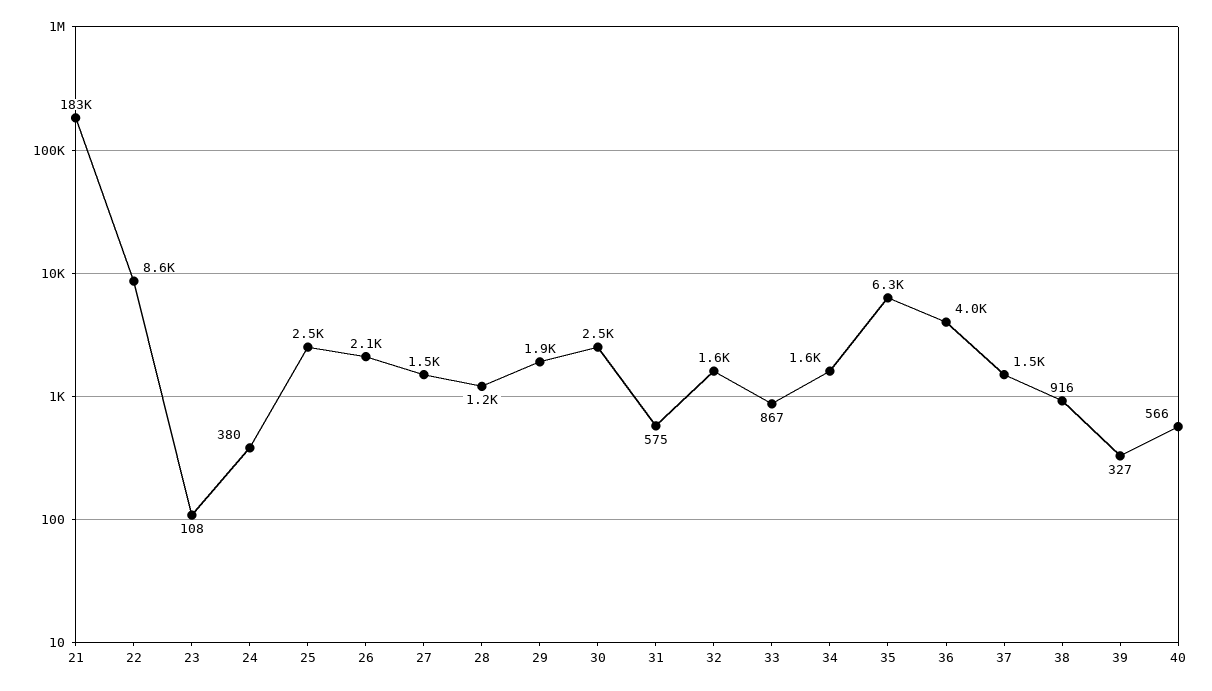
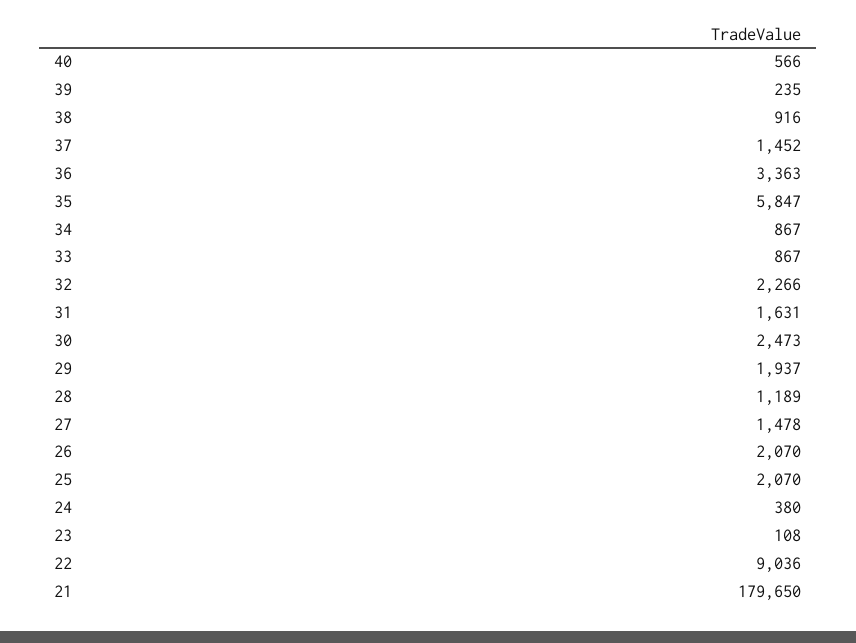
  {
-   "21": 183000,
+   "21": 179650,
-   "22": 8600,
+   "22": 9036,
    "23": 108,
    "24": 380,
-   "25": 2500,
+   "25": 2070,
    "26": 2070,
    "27": 1478,
    "28": 1189,
    "29": 1937,
    "30": 2473,
-   "31": 575,
+   "31": 1631,
-   "32": 1600,
+   "32": 2266,
    "33": 867,
-   "34": 1600,
+   "34": 867,
-   "35": 6300,
+   "35": 5847,
-   "36": 4000,
+   "36": 3363,
    "37": 1452,
    "38": 916,
-   "39": 327,
+   "39": 235,
    "40": 566
  }

